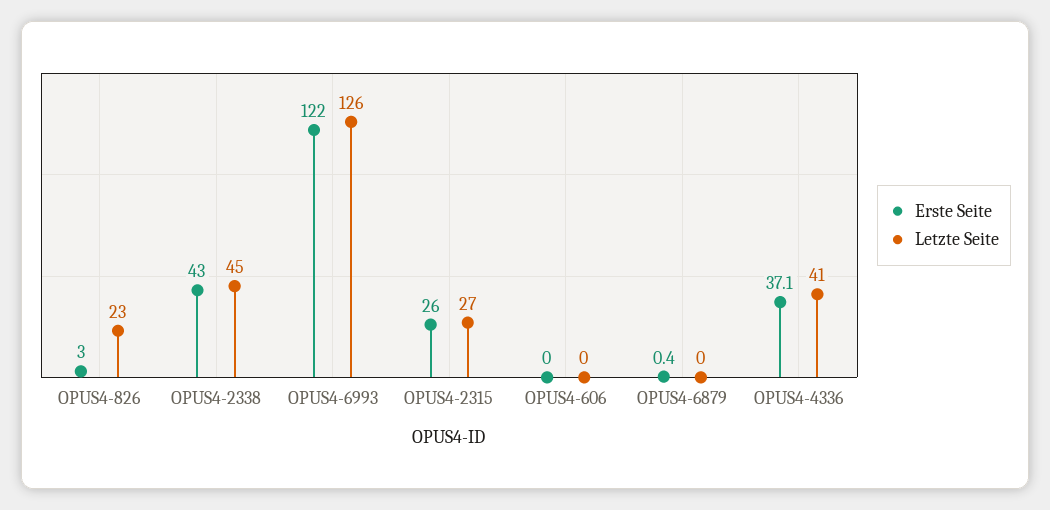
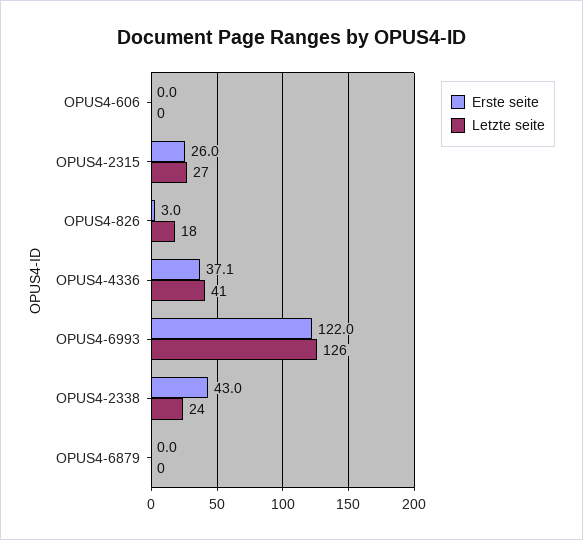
  {
    "Erste Seite": {
      "OPUS4-826": 3,
      "OPUS4-2338": 43,
      "OPUS4-6993": 122,
      "OPUS4-2315": 26,
      "OPUS4-606": 0,
-     "OPUS4-6879": 0.4,
+     "OPUS4-6879": 0,
      "OPUS4-4336": 37.1
    },
    "Letzte Seite": {
-     "OPUS4-826": 23,
+     "OPUS4-826": 18,
-     "OPUS4-2338": 45,
+     "OPUS4-2338": 24,
      "OPUS4-6993": 126,
      "OPUS4-2315": 27,
      "OPUS4-606": 0,
      "OPUS4-6879": 0,
      "OPUS4-4336": 41
    }
  }

